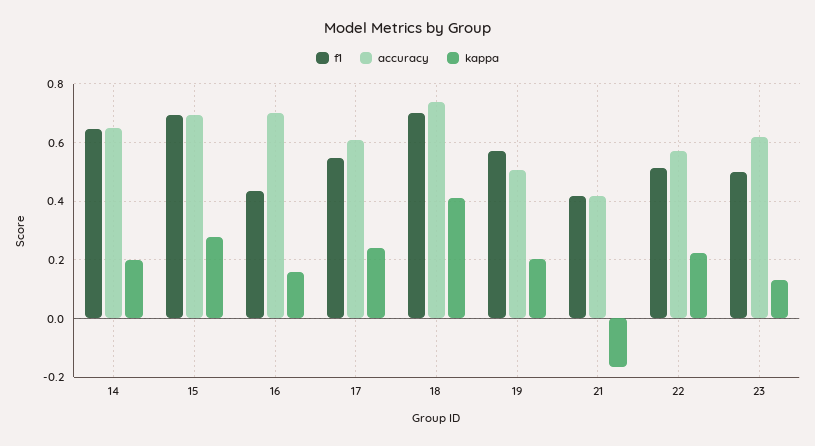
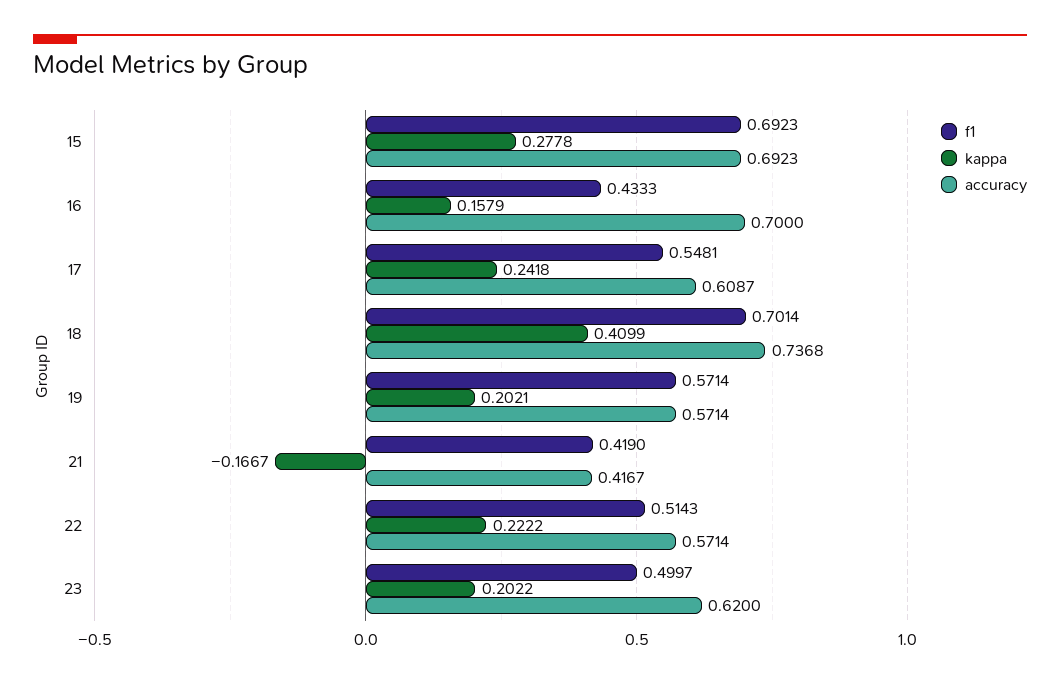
  {
    "f1": {
-     "14": 0.65,
      "15": 0.6923,
      "16": 0.4333,
      "17": 0.5481,
      "18": 0.7014,
      "19": 0.5714,
      "21": 0.419,
      "22": 0.5143,
      "23": 0.4997
    },
    "accuracy": {
-     "14": 0.65,
      "15": 0.6923,
      "16": 0.7,
      "17": 0.6087,
      "18": 0.7368,
-     "19": 0.5,
+     "19": 0.5714,
      "21": 0.4167,
      "22": 0.5714,
      "23": 0.62
    },
    "kappa": {
-     "14": 0.2,
      "15": 0.2778,
      "16": 0.1579,
      "17": 0.2418,
      "18": 0.4099,
      "19": 0.2021,
      "21": -0.1667,
      "22": 0.2222,
-     "23": 0.125
+     "23": 0.2022
    }
  }

